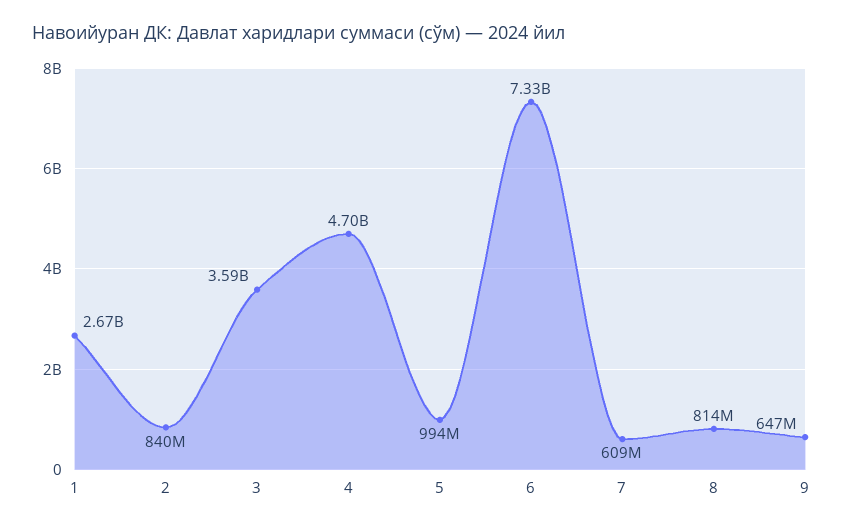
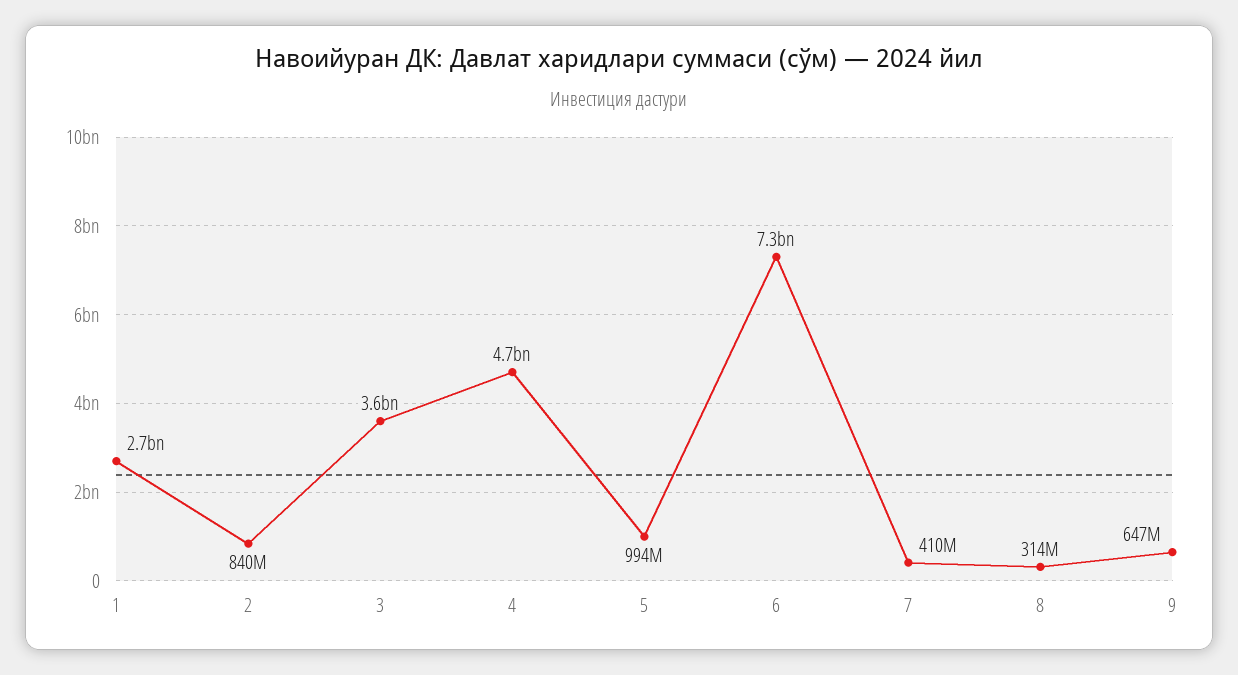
  {
    "1": 2670000000,
    "2": 840000000,
    "3": 3590000000,
    "4": 4700000000,
    "5": 994000000,
    "6": 7330000000,
-   "7": 609000000,
+   "7": 410000000,
-   "8": 814000000,
+   "8": 314000000,
    "9": 647000000
  }

